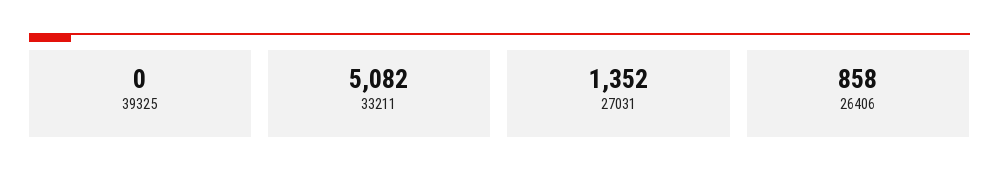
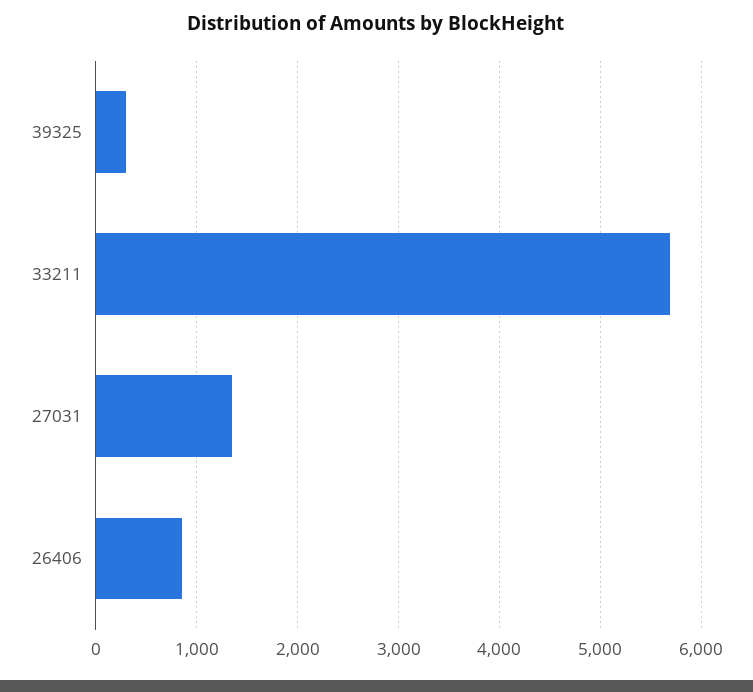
  {
-   "39325": 0,
+   "39325": 300,
-   "33211": 5082,
+   "33211": 5700,
    "27031": 1352,
    "26406": 858
  }

